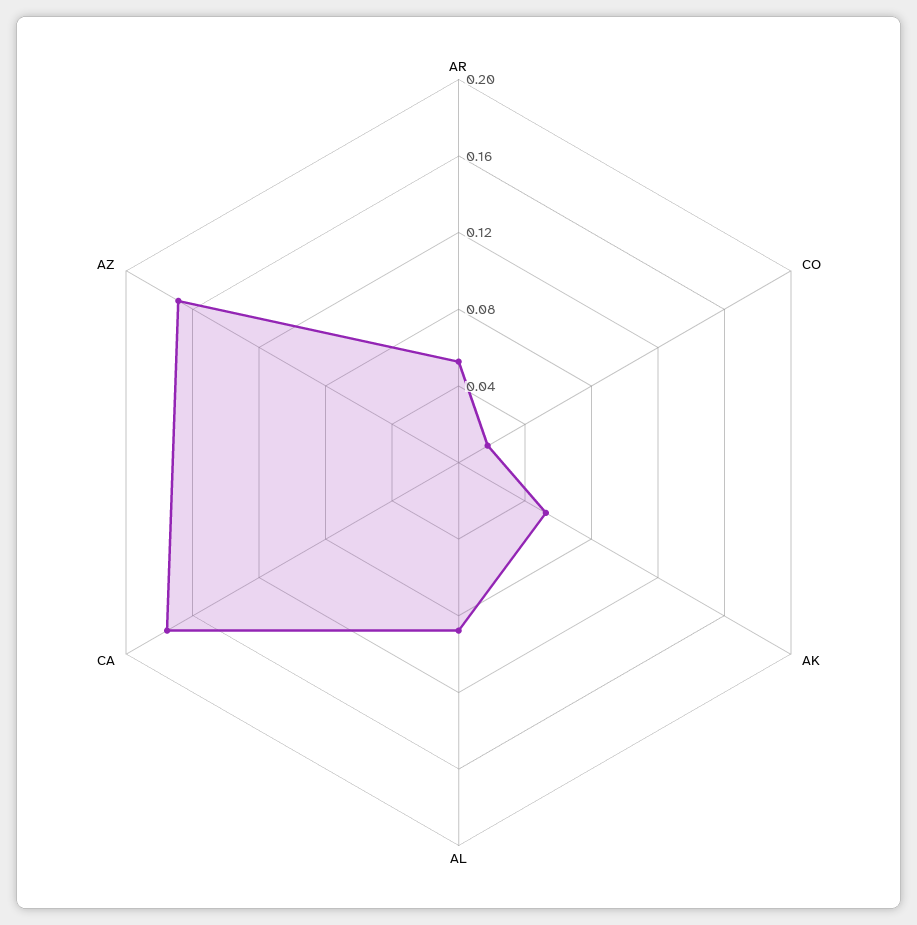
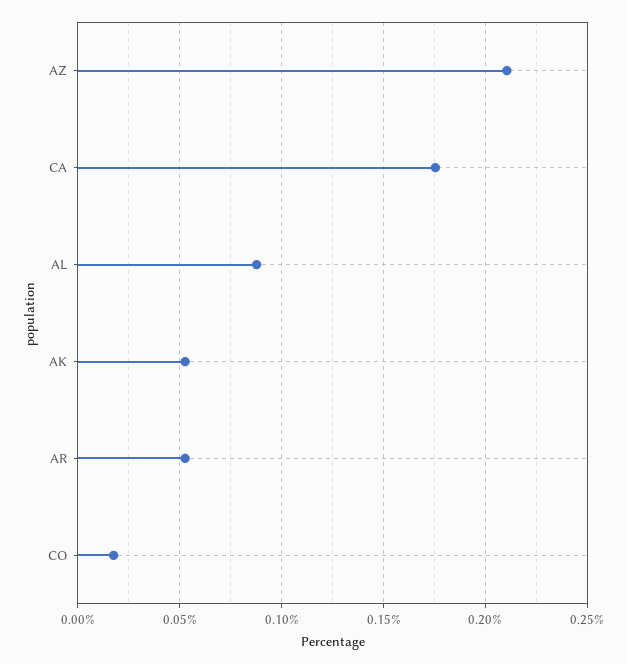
  {
    "AR": 0.055,
    "CO": 0.02,
    "AK": 0.055,
    "AL": 0.09,
    "CA": 0.175,
-   "AZ": 0.17
+   "AZ": 0.21
  }

